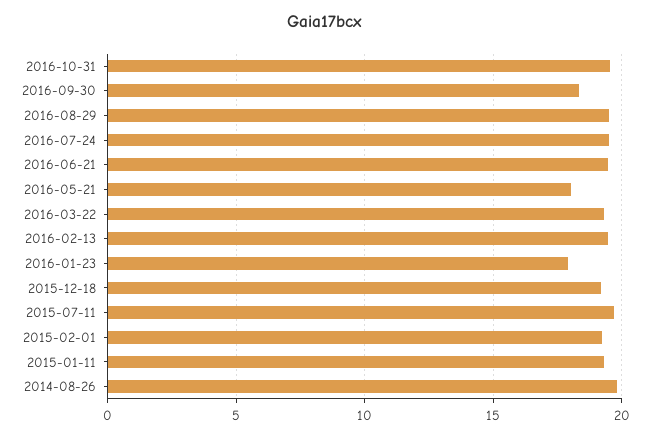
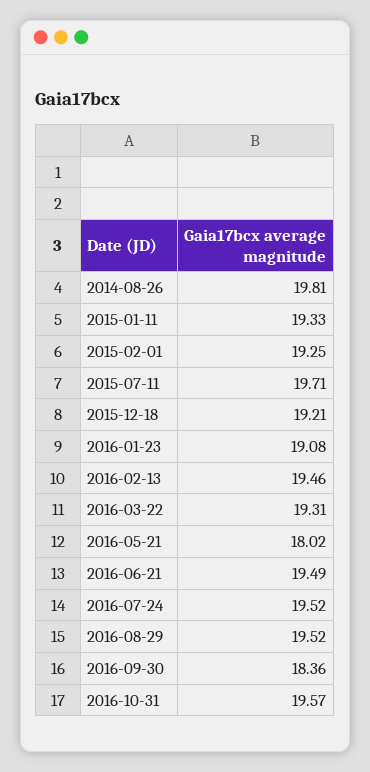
  {
    "2016-10-31": 19.57,
    "2016-09-30": 18.36,
    "2016-08-29": 19.52,
    "2016-07-24": 19.52,
    "2016-06-21": 19.49,
    "2016-05-21": 18.02,
    "2016-03-22": 19.31,
    "2016-02-13": 19.46,
-   "2016-01-23": 18,
+   "2016-01-23": 19.08,
    "2015-12-18": 19.21,
    "2015-07-11": 19.71,
    "2015-02-01": 19.25,
    "2015-01-11": 19.33,
    "2014-08-26": 19.81
  }

